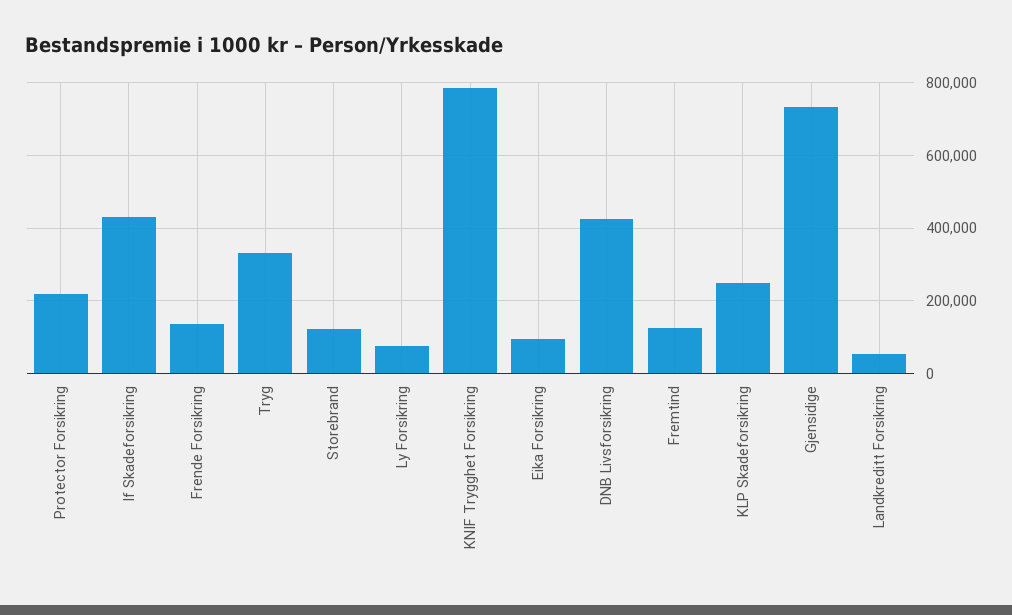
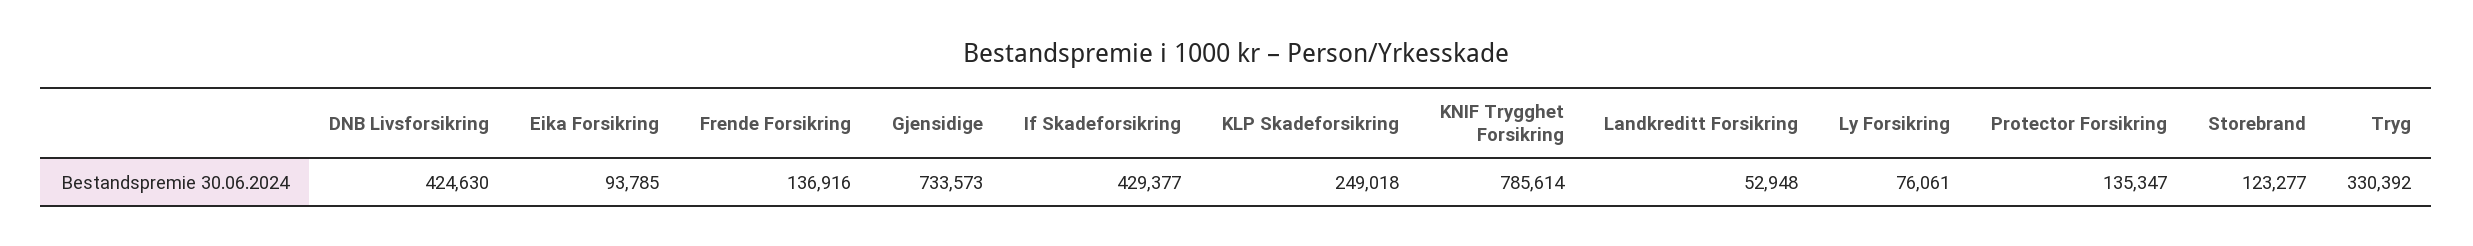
  {
-   "Protector Forsikring": 220000,
+   "Protector Forsikring": 135347,
    "If Skadeforsikring": 429377,
    "Frende Forsikring": 136916,
    "Tryg": 330392,
    "Storebrand": 123277,
    "Ly Forsikring": 76061,
    "KNIF Trygghet Forsikring": 785614,
    "Eika Forsikring": 93785,
    "DNB Livsforsikring": 424630,
-   "Fremtind": 120000,
    "KLP Skadeforsikring": 249018,
    "Gjensidige": 733573,
    "Landkreditt Forsikring": 52948
  }

